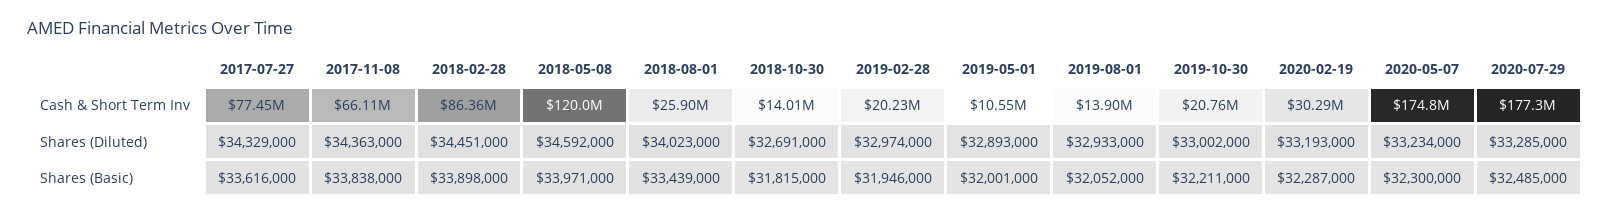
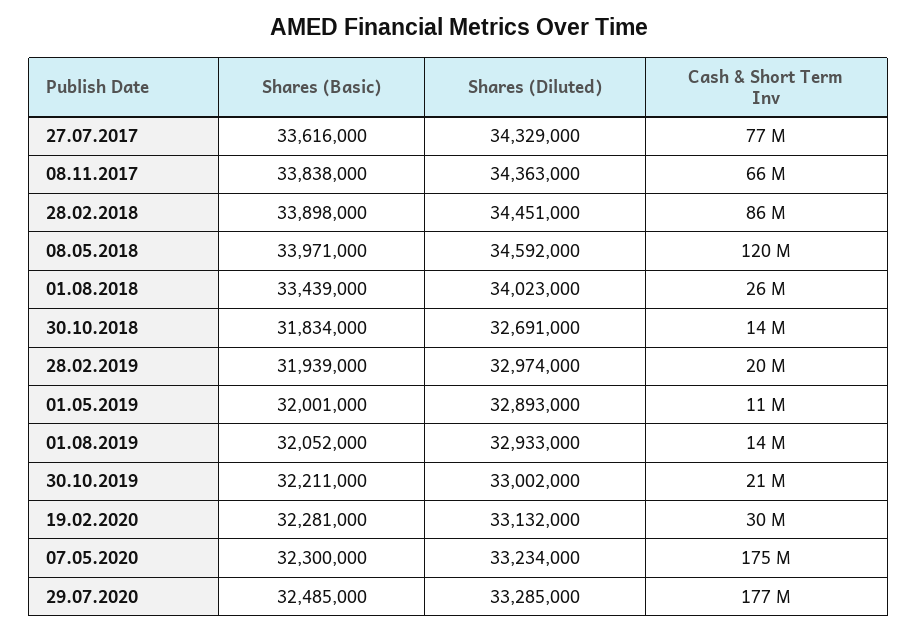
  {
    "2017-07-27": {
      "Cash & Short Term Inv": 77450000,
      "Shares (Diluted)": 34329000,
      "Shares (Basic)": 33616000
    },
    "2017-11-08": {
      "Cash & Short Term Inv": 66110000,
      "Shares (Diluted)": 34363000,
      "Shares (Basic)": 33838000
    },
    "2018-02-28": {
      "Cash & Short Term Inv": 86360000,
      "Shares (Diluted)": 34451000,
      "Shares (Basic)": 33898000
    },
    "2018-05-08": {
      "Cash & Short Term Inv": 120000000,
      "Shares (Diluted)": 34592000,
      "Shares (Basic)": 33971000
    },
    "2018-08-01": {
      "Cash & Short Term Inv": 25900000,
      "Shares (Diluted)": 34023000,
      "Shares (Basic)": 33439000
    },
    "2018-10-30": {
      "Cash & Short Term Inv": 14010000,
      "Shares (Diluted)": 32691000,
-     "Shares (Basic)": 31815000
+     "Shares (Basic)": 31834000
    },
    "2019-02-28": {
      "Cash & Short Term Inv": 20230000,
      "Shares (Diluted)": 32974000,
-     "Shares (Basic)": 31946000
+     "Shares (Basic)": 31939000
    },
    "2019-05-01": {
      "Cash & Short Term Inv": 10550000,
      "Shares (Diluted)": 32893000,
      "Shares (Basic)": 32001000
    },
    "2019-08-01": {
      "Cash & Short Term Inv": 13900000,
      "Shares (Diluted)": 32933000,
      "Shares (Basic)": 32052000
    },
    "2019-10-30": {
      "Cash & Short Term Inv": 20760000,
      "Shares (Diluted)": 33002000,
      "Shares (Basic)": 32211000
    },
    "2020-02-19": {
      "Cash & Short Term Inv": 30290000,
-     "Shares (Diluted)": 33193000,
+     "Shares (Diluted)": 33132000,
-     "Shares (Basic)": 32287000
+     "Shares (Basic)": 32281000
    },
    "2020-05-07": {
      "Cash & Short Term Inv": 174800000,
      "Shares (Diluted)": 33234000,
      "Shares (Basic)": 32300000
    },
    "2020-07-29": {
      "Cash & Short Term Inv": 177300000,
      "Shares (Diluted)": 33285000,
      "Shares (Basic)": 32485000
    }
  }

